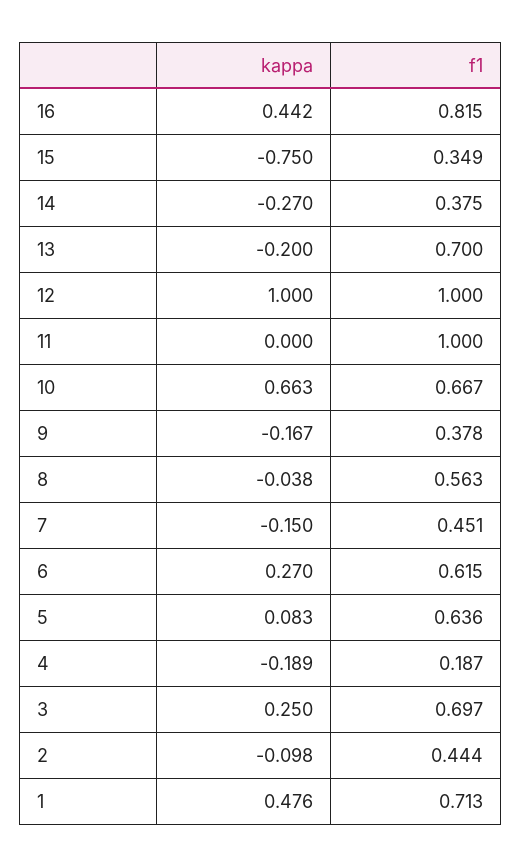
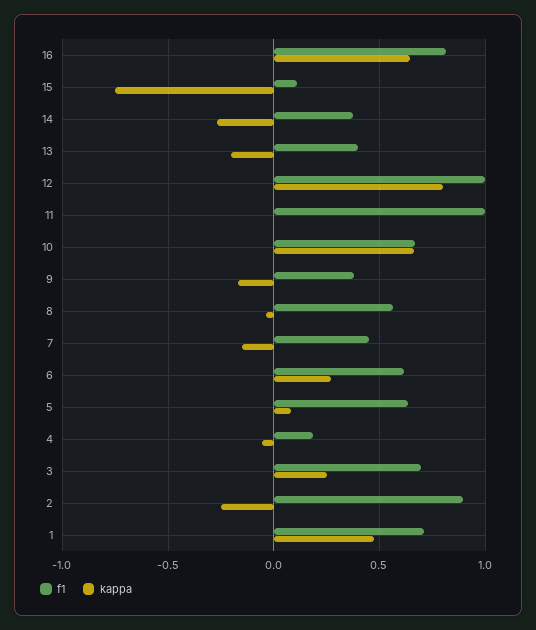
  {
    "kappa": {
-     "16": 0.442,
+     "16": 0.65,
      "15": -0.75,
      "14": -0.27,
      "13": -0.2,
-     "12": 1,
+     "12": 0.8,
      "11": 0,
      "10": 0.663,
      "9": -0.167,
      "8": -0.038,
      "7": -0.15,
      "6": 0.27,
      "5": 0.083,
-     "4": -0.189,
+     "4": -0.05,
      "3": 0.25,
-     "2": -0.098,
+     "2": -0.25,
      "1": 0.476
    },
    "f1": {
      "16": 0.815,
-     "15": 0.349,
+     "15": 0.1,
      "14": 0.375,
-     "13": 0.7,
+     "13": 0.4,
      "12": 1,
      "11": 1,
      "10": 0.667,
      "9": 0.378,
      "8": 0.563,
      "7": 0.451,
      "6": 0.615,
      "5": 0.636,
      "4": 0.187,
      "3": 0.697,
-     "2": 0.444,
+     "2": 0.9,
      "1": 0.713
    }
  }

